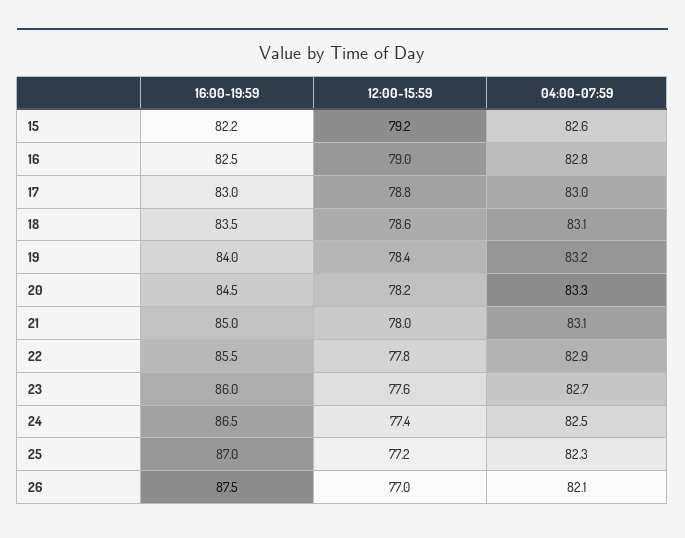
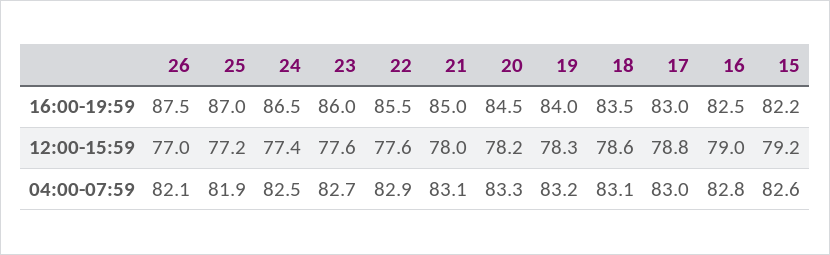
  {
    "16:00-19:59": {
      "15": 82.2,
      "16": 82.5,
      "17": 83,
      "18": 83.5,
      "19": 84,
      "20": 84.5,
      "21": 85,
      "22": 85.5,
      "23": 86,
      "24": 86.5,
      "25": 87,
      "26": 87.5
    },
    "12:00-15:59": {
      "15": 79.2,
      "16": 79,
      "17": 78.8,
      "18": 78.6,
-     "19": 78.4,
+     "19": 78.3,
      "20": 78.2,
      "21": 78,
-     "22": 77.8,
+     "22": 77.6,
      "23": 77.6,
      "24": 77.4,
      "25": 77.2,
      "26": 77
    },
    "04:00-07:59": {
      "15": 82.6,
      "16": 82.8,
      "17": 83,
      "18": 83.1,
      "19": 83.2,
      "20": 83.3,
      "21": 83.1,
      "22": 82.9,
      "23": 82.7,
      "24": 82.5,
-     "25": 82.3,
+     "25": 81.9,
      "26": 82.1
    }
  }

